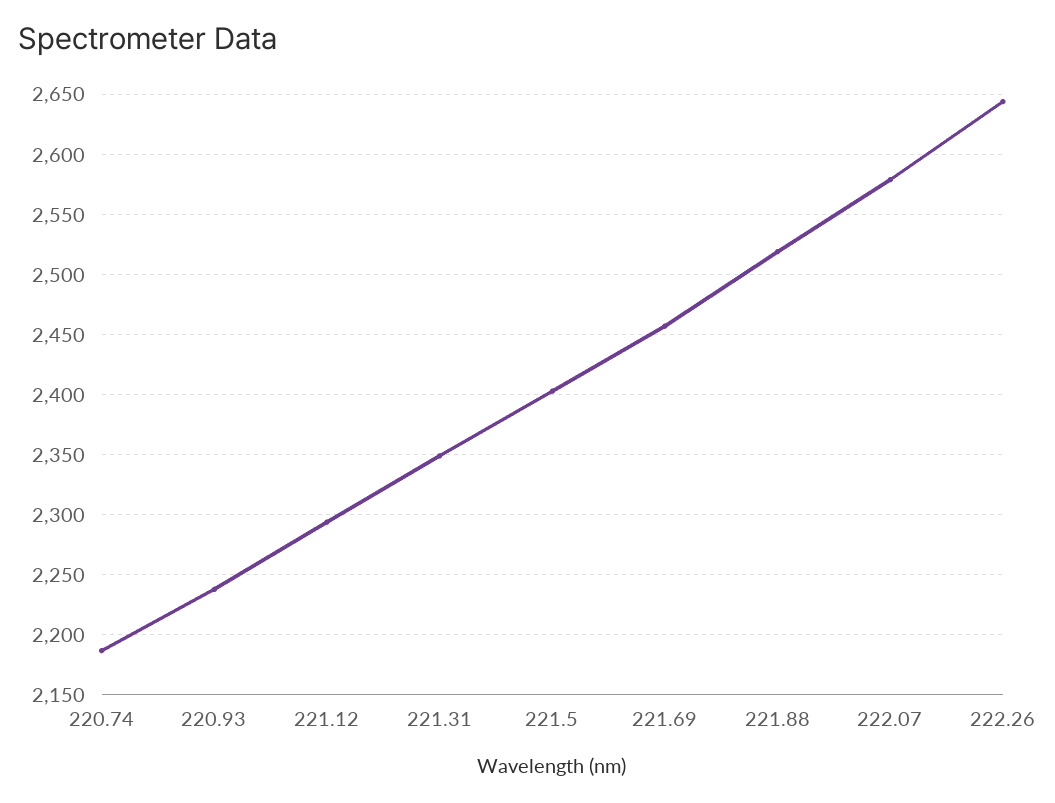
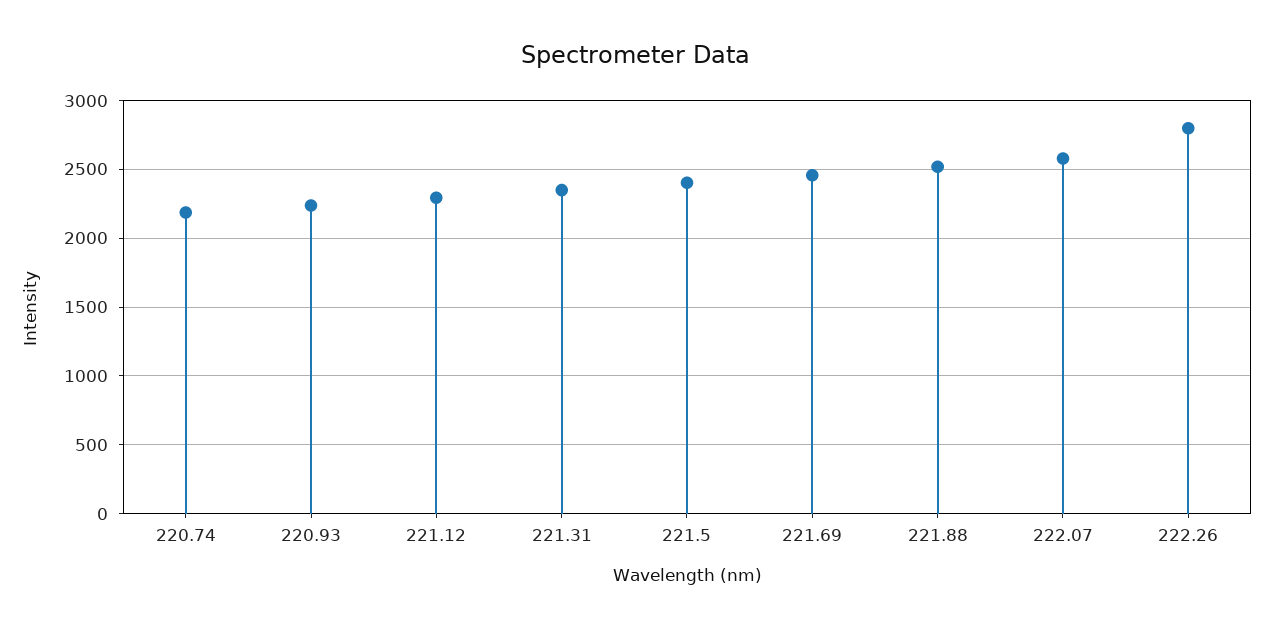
  {
    "220.74": 2185,
    "220.93": 2240,
    "221.12": 2295,
    "221.31": 2350,
    "221.5": 2405,
    "221.69": 2455,
    "221.88": 2520,
    "222.07": 2580,
-   "222.26": 2645
+   "222.26": 2800
  }

